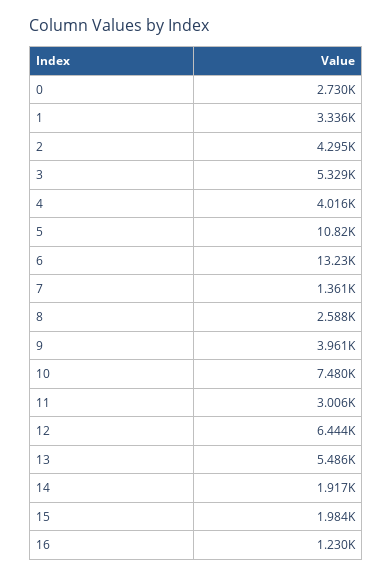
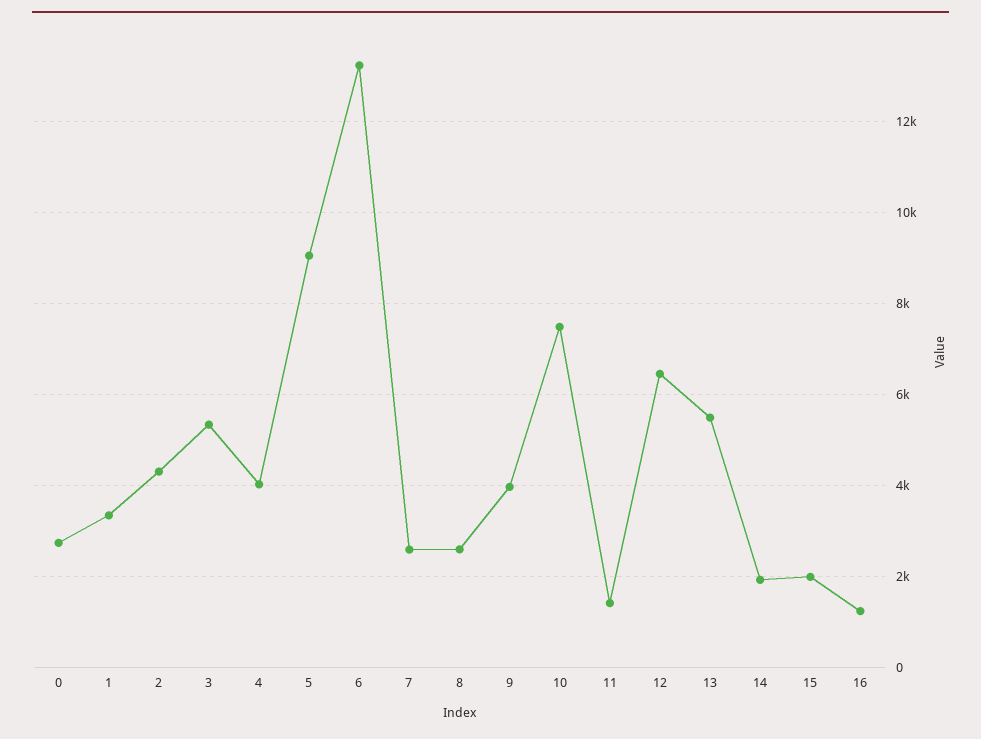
  {
    "0": 2730,
    "1": 3336,
    "2": 4295,
    "3": 5329,
    "4": 4016,
-   "5": 10820,
+   "5": 9000,
    "6": 13230,
-   "7": 1361,
+   "7": 2600,
    "8": 2588,
    "9": 3961,
    "10": 7480,
-   "11": 3006,
+   "11": 1400,
    "12": 6444,
    "13": 5486,
    "14": 1917,
    "15": 1984,
    "16": 1230
  }

